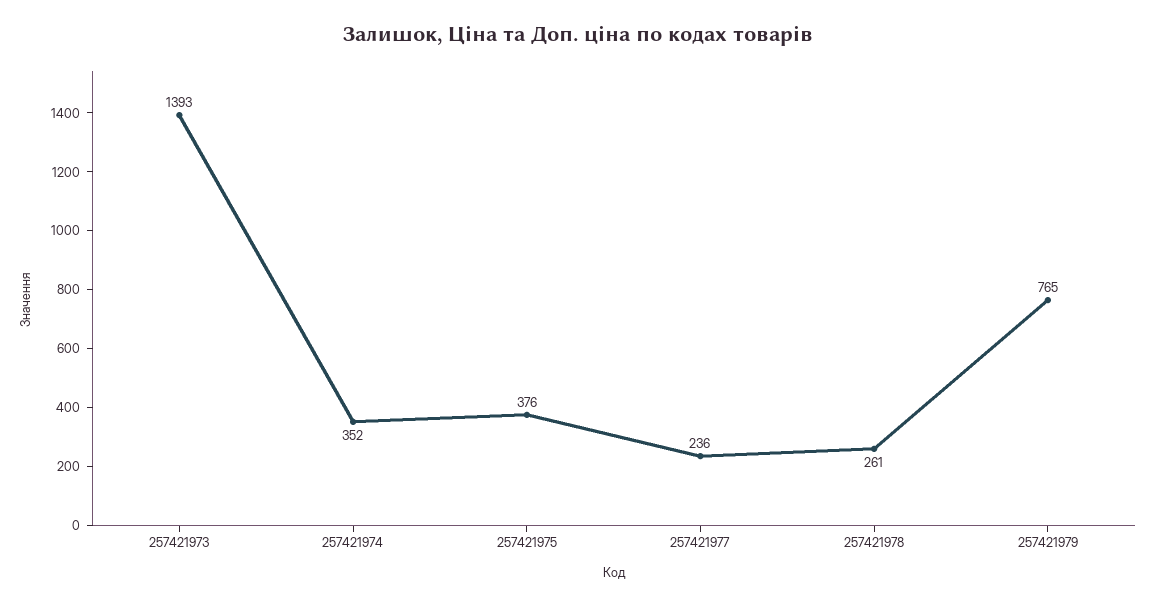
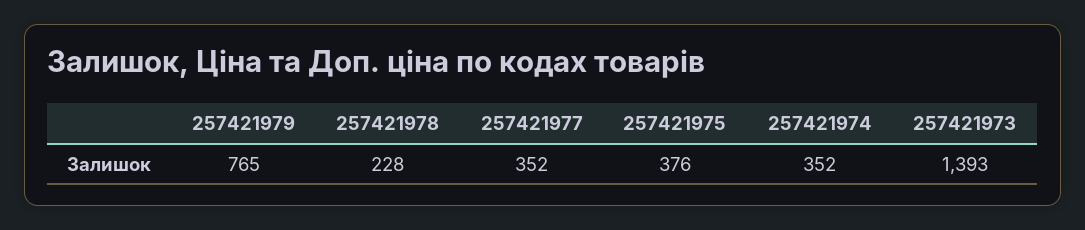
  {
    "257421973": 1393,
    "257421974": 352,
    "257421975": 376,
-   "257421977": 236,
+   "257421977": 352,
-   "257421978": 261,
+   "257421978": 228,
    "257421979": 765
  }

